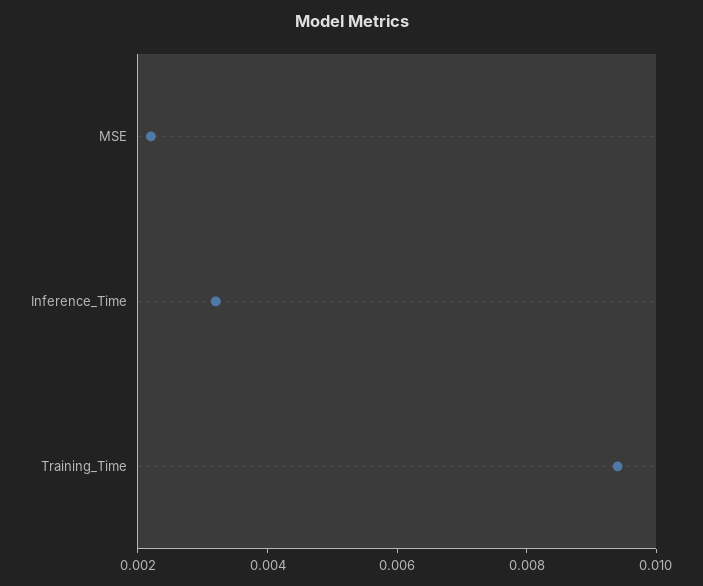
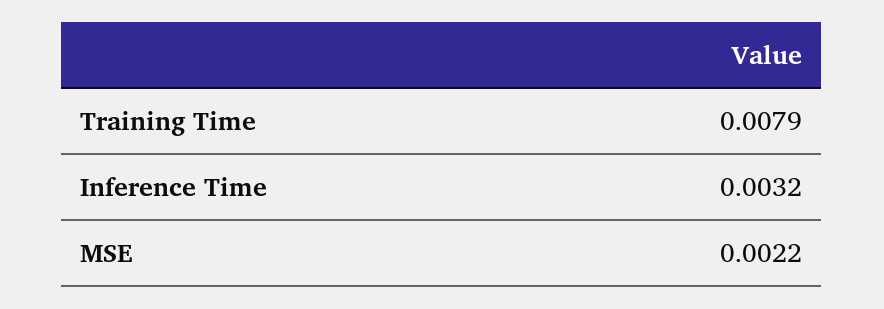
  {
    "MSE": 0.0022,
    "Inference_Time": 0.0032,
-   "Training_Time": 0.0095
+   "Training_Time": 0.0079
  }

